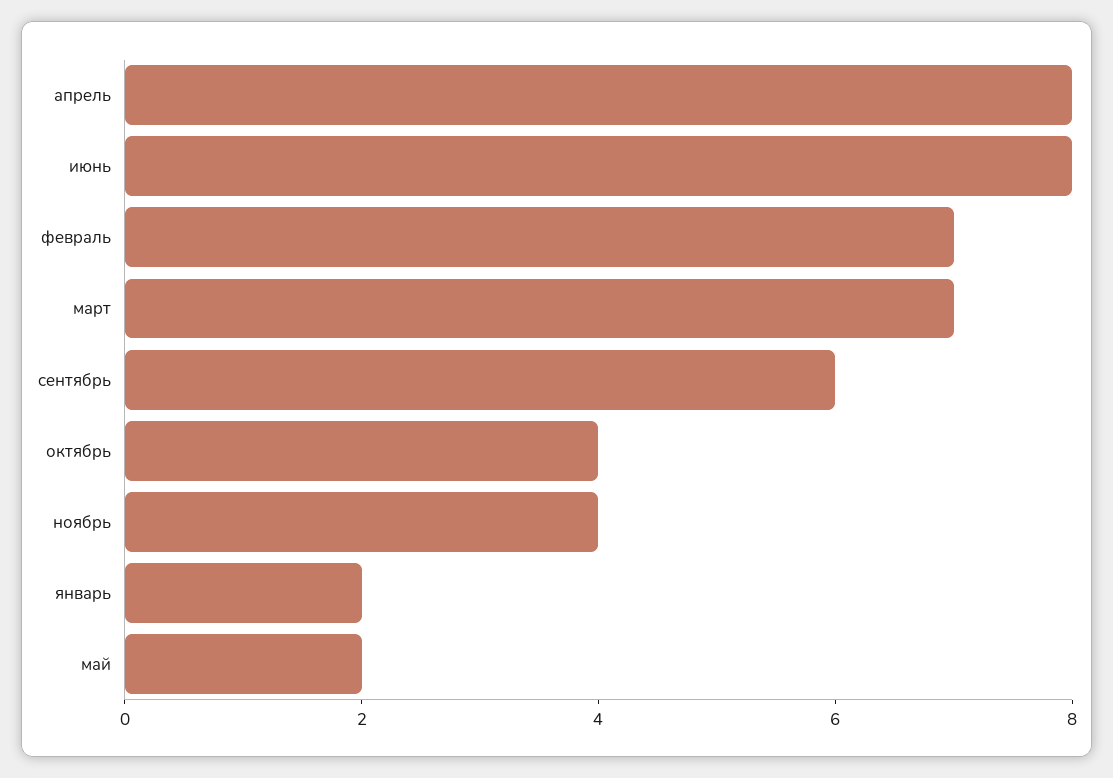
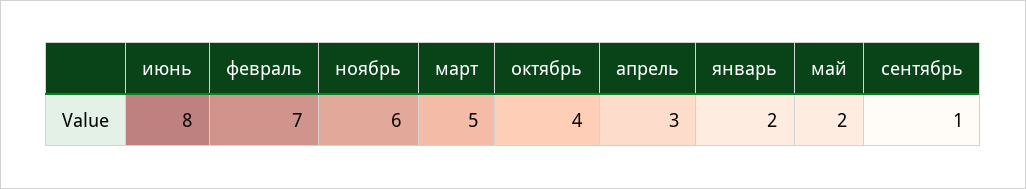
  {
-   "апрель": 8,
+   "апрель": 3,
    "июнь": 8,
    "февраль": 7,
-   "март": 7,
+   "март": 5,
-   "сентябрь": 6,
+   "сентябрь": 1,
    "октябрь": 4,
-   "ноябрь": 4,
+   "ноябрь": 6,
    "январь": 2,
    "май": 2
  }

